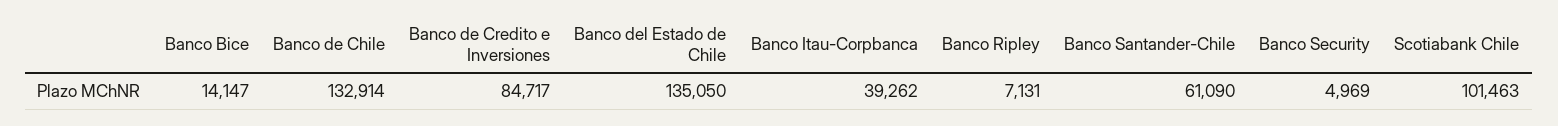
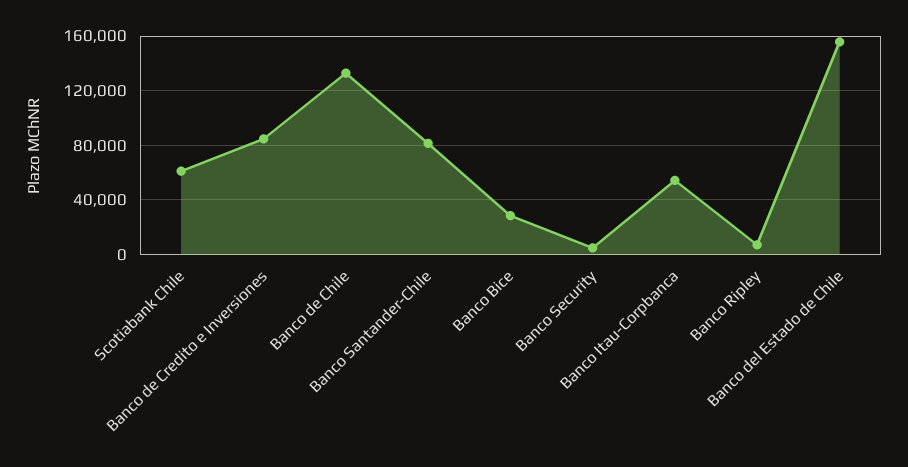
  {
-   "Banco Bice": 14147,
+   "Banco Bice": 30000,
    "Banco de Chile": 132914,
    "Banco de Credito e Inversiones": 84717,
-   "Banco del Estado de Chile": 135050,
+   "Banco del Estado de Chile": 155000,
-   "Banco Itau-Corpbanca": 39262,
+   "Banco Itau-Corpbanca": 55000,
    "Banco Ripley": 7131,
-   "Banco Santander-Chile": 61090,
+   "Banco Santander-Chile": 80000,
    "Banco Security": 4969,
-   "Scotiabank Chile": 101463
+   "Scotiabank Chile": 60000
  }

